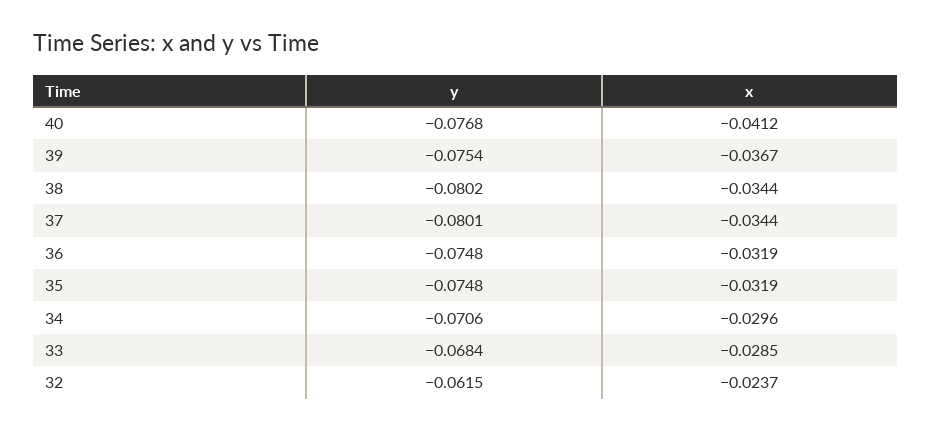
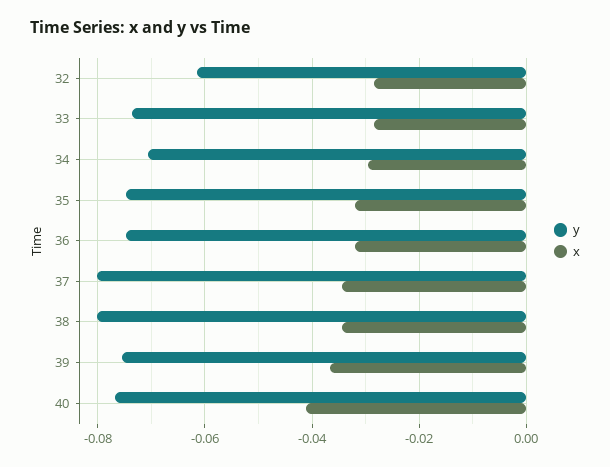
  {
    "y": {
      "40": -0.0768,
      "39": -0.0754,
      "38": -0.0802,
      "37": -0.0801,
      "36": -0.0748,
      "35": -0.0748,
      "34": -0.0706,
-     "33": -0.0684,
+     "33": -0.074,
      "32": -0.0615
    },
    "x": {
      "40": -0.0412,
      "39": -0.0367,
      "38": -0.0344,
      "37": -0.0344,
      "36": -0.0319,
      "35": -0.0319,
      "34": -0.0296,
      "33": -0.0285,
-     "32": -0.0237
+     "32": -0.028
    }
  }

